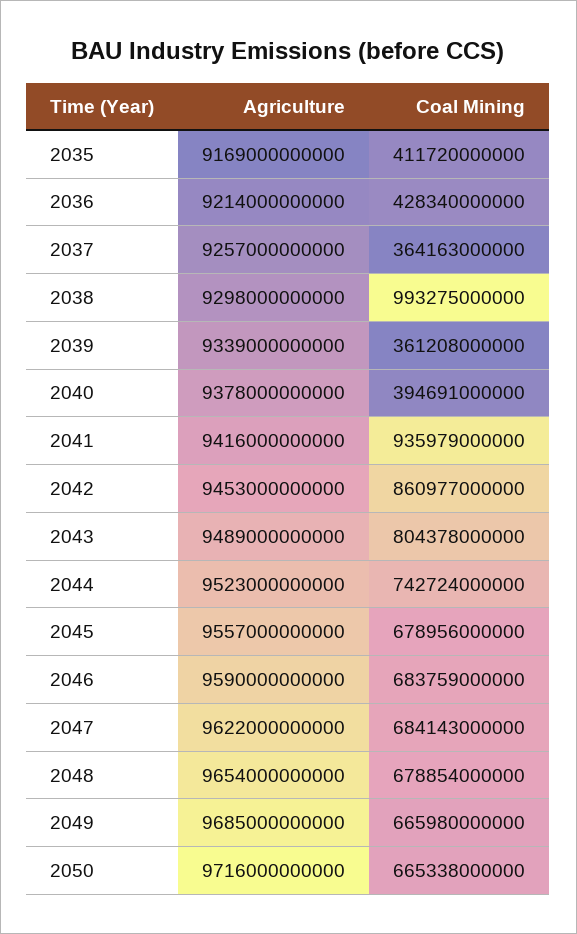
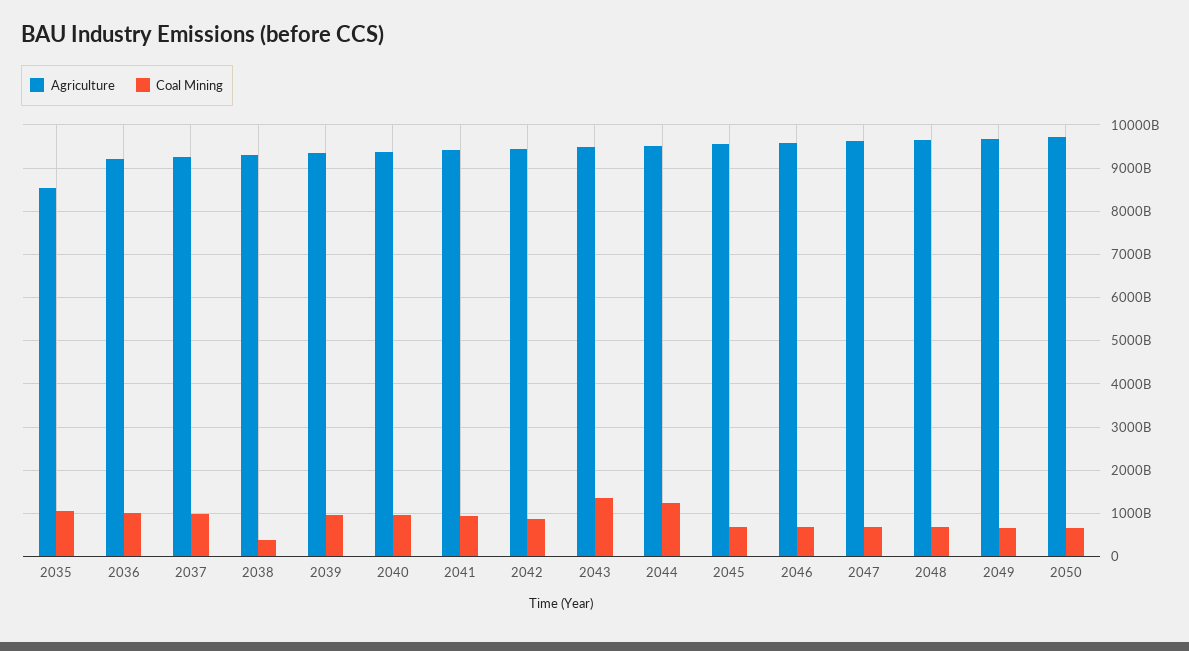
  {
    "Agriculture": {
-     "2035": 9169000000000,
+     "2035": 8600000000000,
      "2036": 9214000000000,
      "2037": 9257000000000,
      "2038": 9298000000000,
      "2039": 9339000000000,
      "2040": 9378000000000,
      "2041": 9416000000000,
      "2042": 9453000000000,
      "2043": 9489000000000,
      "2044": 9523000000000,
      "2045": 9557000000000,
      "2046": 9590000000000,
      "2047": 9622000000000,
      "2048": 9654000000000,
      "2049": 9685000000000,
      "2050": 9716000000000
    },
    "Coal Mining": {
-     "2035": 411720000000,
+     "2035": 1000000000000,
-     "2036": 428340000000,
+     "2036": 1000000000000,
-     "2037": 364163000000,
+     "2037": 1000000000000,
-     "2038": 993275000000,
+     "2038": 400000000000,
-     "2039": 361208000000,
+     "2039": 1000000000000,
-     "2040": 394691000000,
+     "2040": 1000000000000,
      "2041": 935979000000,
      "2042": 860977000000,
-     "2043": 804378000000,
+     "2043": 1400000000000,
-     "2044": 742724000000,
+     "2044": 1200000000000,
      "2045": 678956000000,
      "2046": 683759000000,
      "2047": 684143000000,
      "2048": 678854000000,
      "2049": 665980000000,
      "2050": 665338000000
    }
  }

